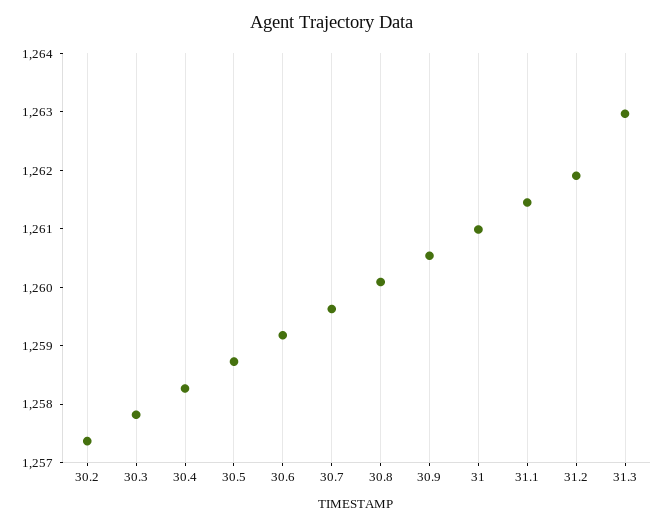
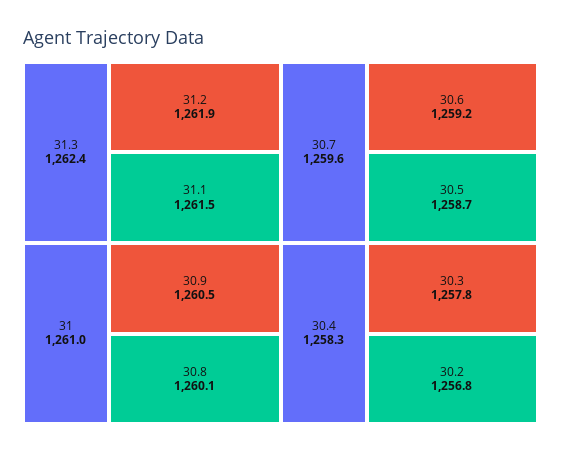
  {
-   "30.2": 1257.4,
+   "30.2": 1256.8,
    "30.3": 1257.8,
    "30.4": 1258.3,
    "30.5": 1258.7,
    "30.6": 1259.2,
    "30.7": 1259.6,
    "30.8": 1260.1,
    "30.9": 1260.5,
    "31": 1261,
    "31.1": 1261.5,
    "31.2": 1261.9,
-   "31.3": 1263
+   "31.3": 1262.4
  }

